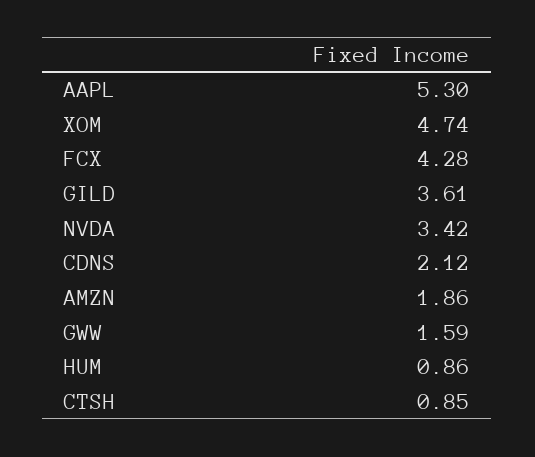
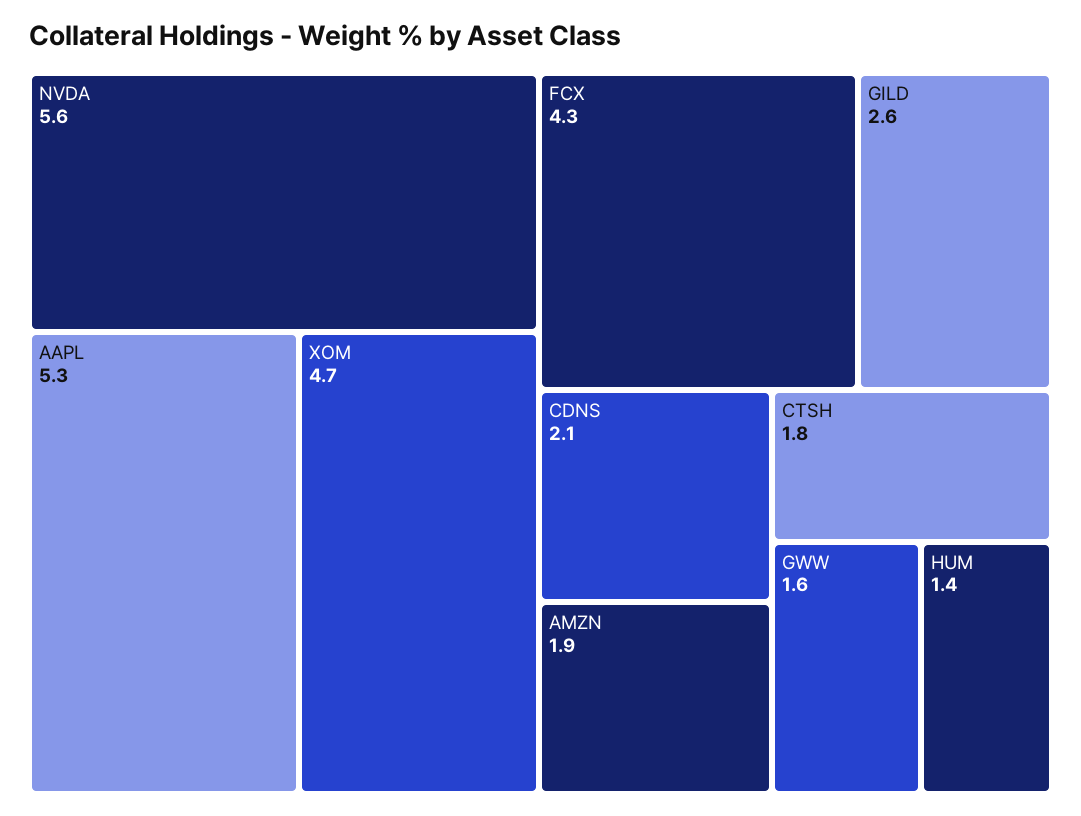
  {
    "AAPL": 5.3,
    "XOM": 4.74,
    "FCX": 4.28,
-   "GILD": 3.61,
+   "GILD": 2.6,
-   "NVDA": 3.42,
+   "NVDA": 5.6,
    "CDNS": 2.12,
    "AMZN": 1.86,
    "GWW": 1.59,
-   "HUM": 0.86,
+   "HUM": 1.4,
-   "CTSH": 0.85
+   "CTSH": 1.8
  }

